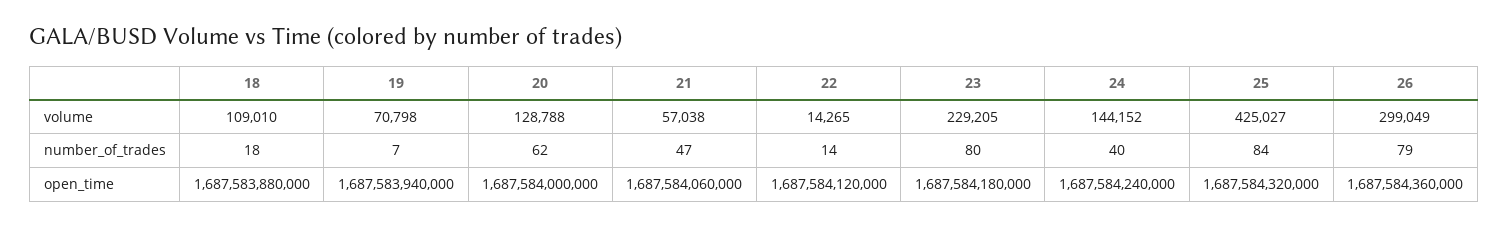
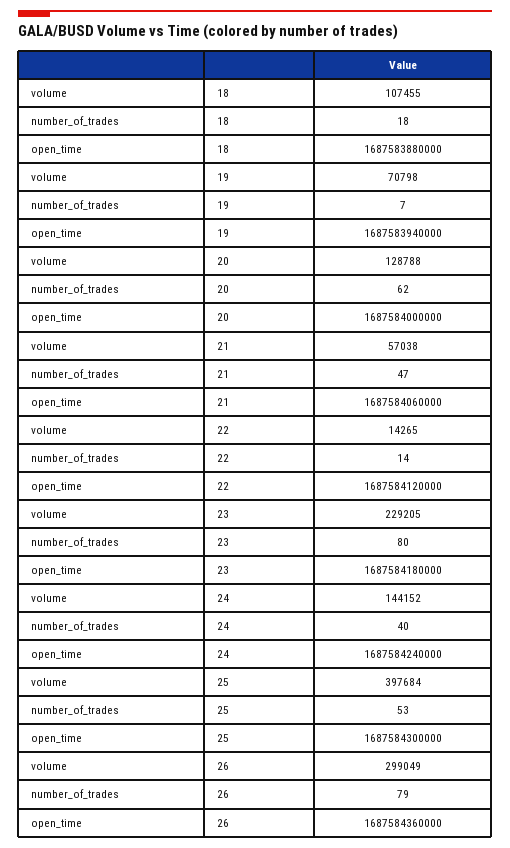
  {
    "18": {
-     "volume": 109010,
+     "volume": 107455,
      "number_of_trades": 18,
      "open_time": 1687583880000
    },
    "19": {
      "volume": 70798,
      "number_of_trades": 7,
      "open_time": 1687583940000
    },
    "20": {
      "volume": 128788,
      "number_of_trades": 62,
      "open_time": 1687584000000
    },
    "21": {
      "volume": 57038,
      "number_of_trades": 47,
      "open_time": 1687584060000
    },
    "22": {
      "volume": 14265,
      "number_of_trades": 14,
      "open_time": 1687584120000
    },
    "23": {
      "volume": 229205,
      "number_of_trades": 80,
      "open_time": 1687584180000
    },
    "24": {
      "volume": 144152,
      "number_of_trades": 40,
      "open_time": 1687584240000
    },
    "25": {
-     "volume": 425027,
+     "volume": 397684,
-     "number_of_trades": 84,
+     "number_of_trades": 53,
-     "open_time": 1687584320000
+     "open_time": 1687584300000
    },
    "26": {
      "volume": 299049,
      "number_of_trades": 79,
      "open_time": 1687584360000
    }
  }

